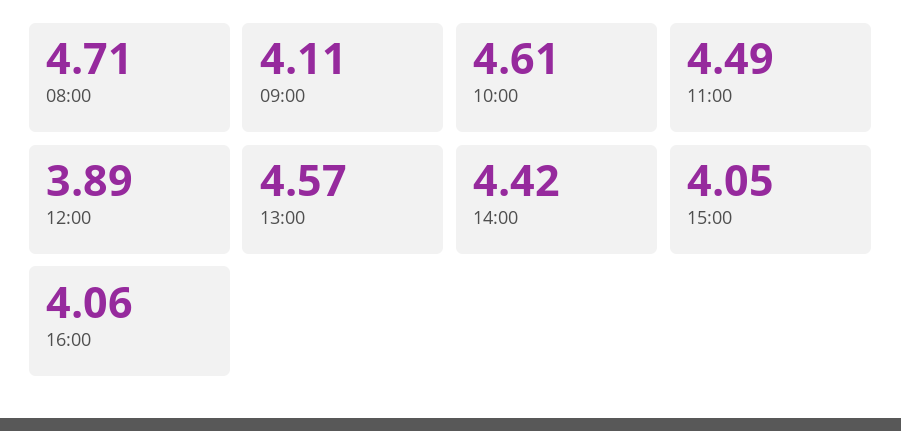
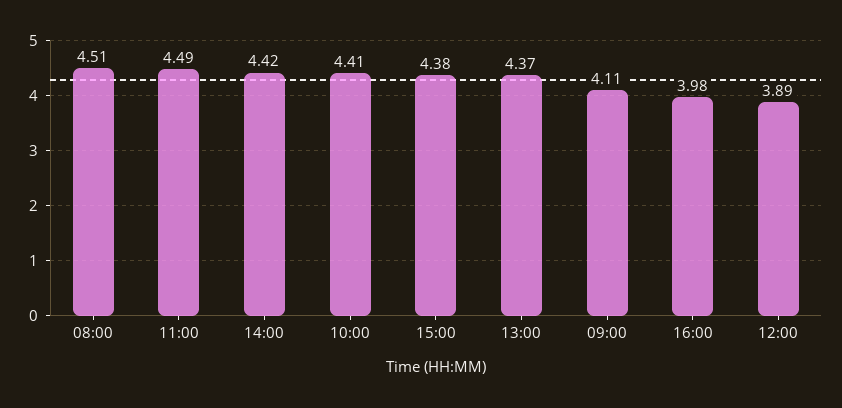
  {
-   "08:00": 4.71,
+   "08:00": 4.51,
    "09:00": 4.11,
-   "10:00": 4.61,
+   "10:00": 4.41,
    "11:00": 4.49,
    "12:00": 3.89,
-   "13:00": 4.57,
+   "13:00": 4.37,
    "14:00": 4.42,
-   "15:00": 4.05,
+   "15:00": 4.38,
-   "16:00": 4.06
+   "16:00": 3.98
  }

